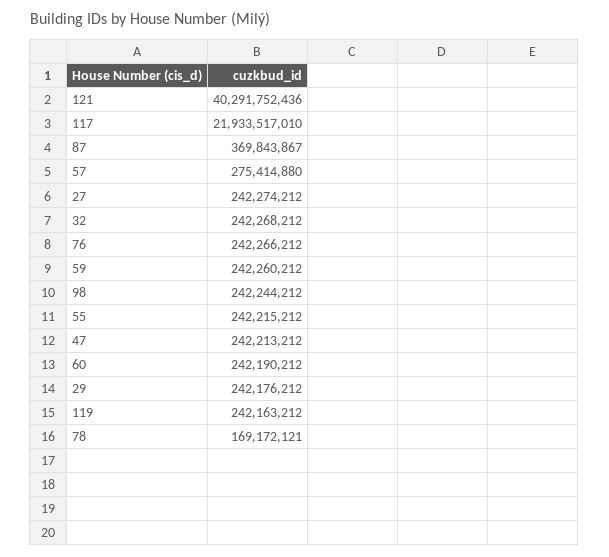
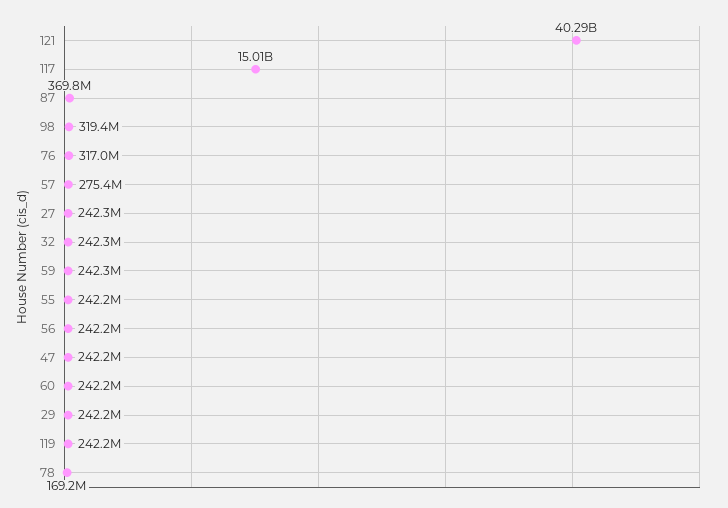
  {
    "121": 40291752436,
-   "117": 21933517010,
+   "117": 15010000000,
    "87": 369843867,
    "57": 275414880,
    "27": 242274212,
    "32": 242268212,
-   "76": 242266212,
+   "76": 317000000,
    "59": 242260212,
-   "98": 242244212,
+   "98": 319400000,
    "55": 242215212,
    "47": 242213212,
    "60": 242190212,
    "29": 242176212,
    "119": 242163212,
-   "78": 169172121
+   "78": 169172121,
+   "56": 242200000
  }

